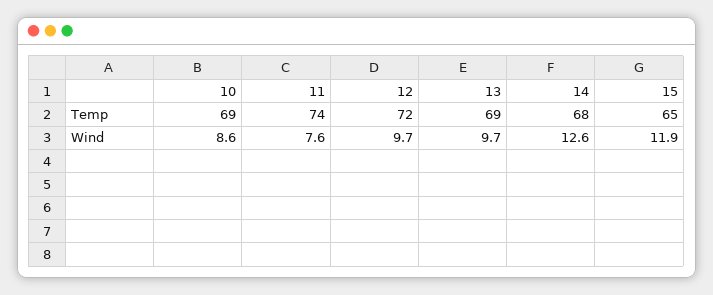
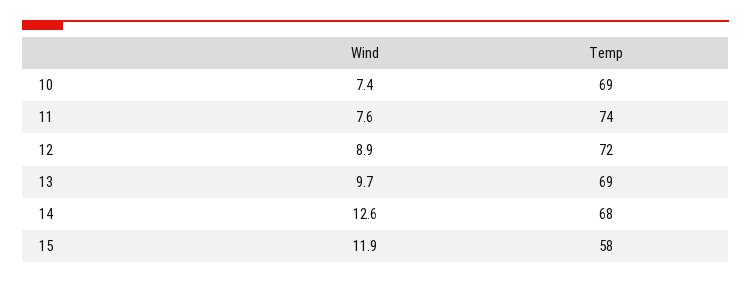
  {
    "10": {
      "Temp": 69,
-     "Wind": 8.6
+     "Wind": 7.4
    },
    "11": {
      "Temp": 74,
      "Wind": 7.6
    },
    "12": {
      "Temp": 72,
-     "Wind": 9.7
+     "Wind": 8.9
    },
    "13": {
      "Temp": 69,
      "Wind": 9.7
    },
    "14": {
      "Temp": 68,
      "Wind": 12.6
    },
    "15": {
-     "Temp": 65,
+     "Temp": 58,
      "Wind": 11.9
    }
  }

